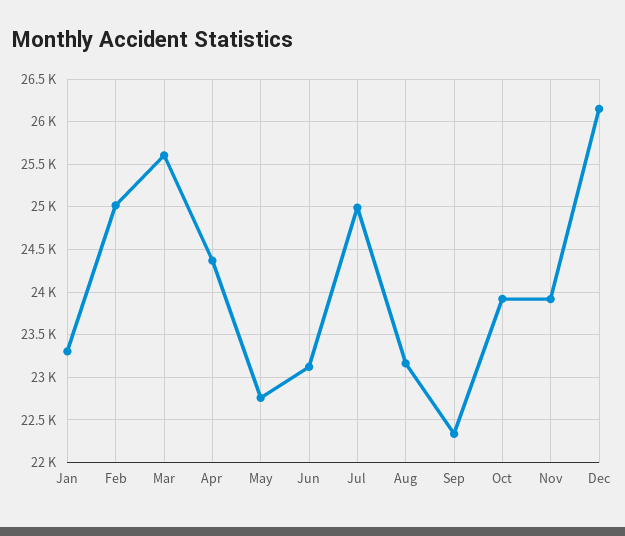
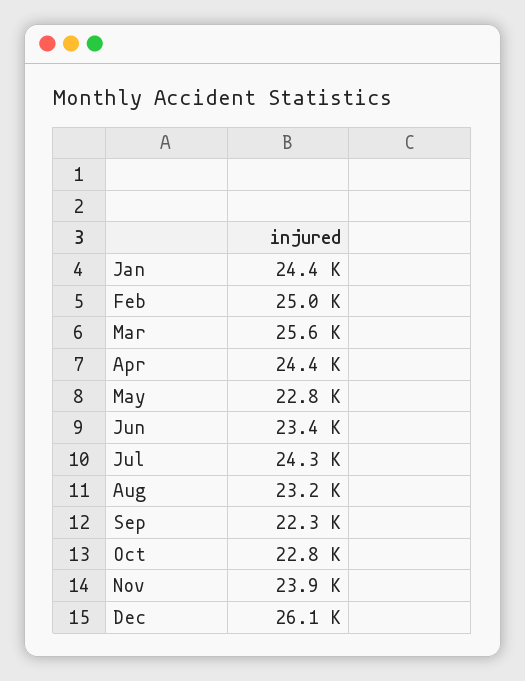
  {
-   "Jan": 23300,
+   "Jan": 24400,
    "Feb": 25000,
    "Mar": 25600,
    "Apr": 24400,
    "May": 22800,
-   "Jun": 23100,
+   "Jun": 23400,
-   "Jul": 25000,
+   "Jul": 24300,
    "Aug": 23200,
    "Sep": 22300,
-   "Oct": 23900,
+   "Oct": 22800,
    "Nov": 23900,
    "Dec": 26100
  }

